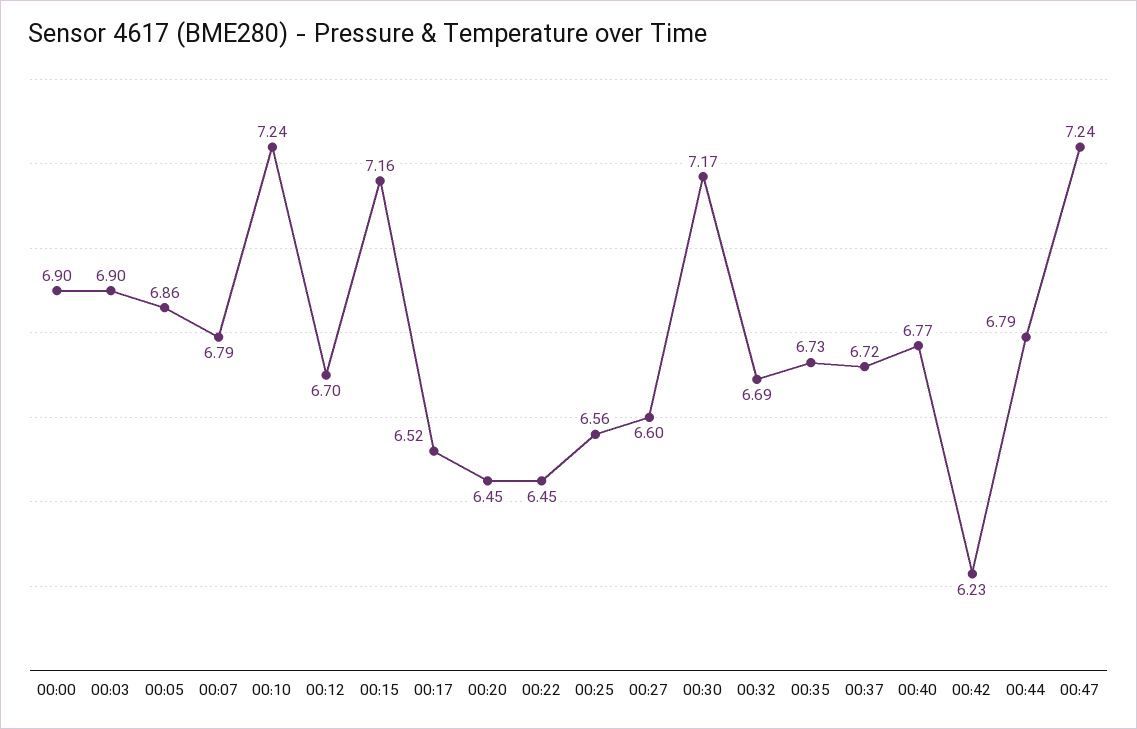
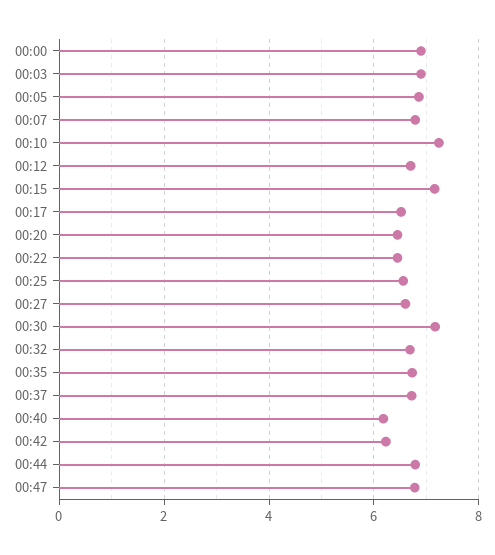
  {
    "00:00": 6.9,
    "00:03": 6.9,
    "00:05": 6.86,
    "00:07": 6.79,
    "00:10": 7.24,
    "00:12": 6.7,
    "00:15": 7.16,
    "00:17": 6.52,
    "00:20": 6.45,
    "00:22": 6.45,
    "00:25": 6.56,
    "00:27": 6.6,
    "00:30": 7.17,
    "00:32": 6.69,
    "00:35": 6.73,
    "00:37": 6.72,
-   "00:40": 6.77,
+   "00:40": 6.2,
    "00:42": 6.23,
    "00:44": 6.79,
-   "00:47": 7.24
+   "00:47": 6.8
  }

